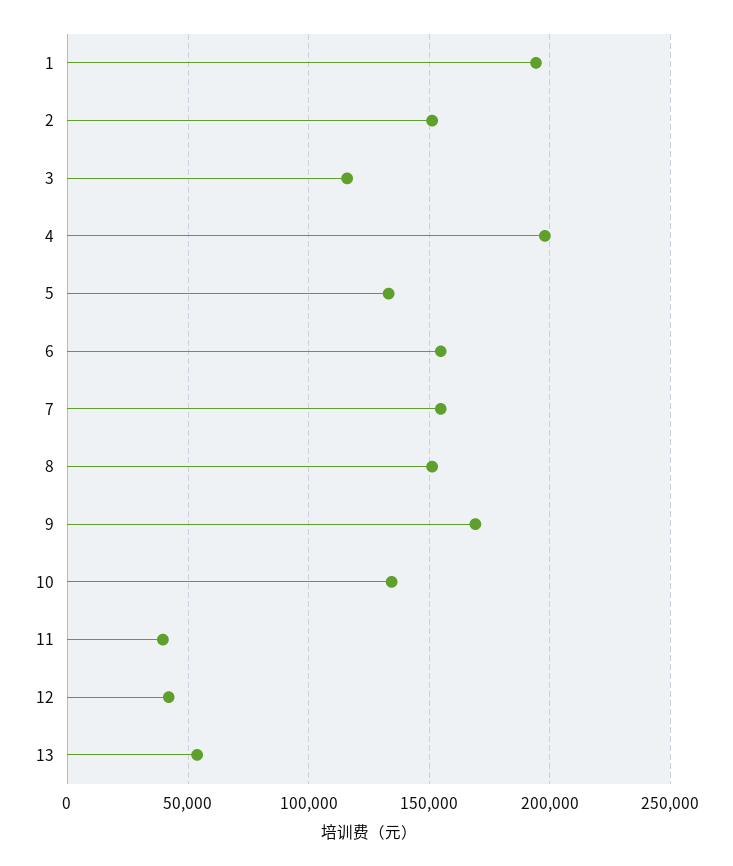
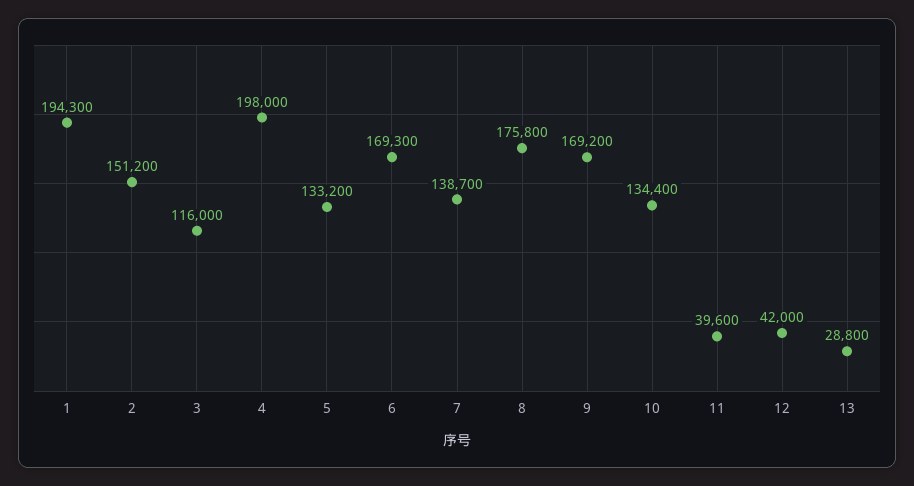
  {
    "1": 194300,
    "2": 151200,
    "3": 116000,
    "4": 198000,
    "5": 133200,
-   "6": 155000,
+   "6": 169300,
-   "7": 155000,
+   "7": 138700,
-   "8": 150000,
+   "8": 175800,
    "9": 169200,
    "10": 134400,
    "11": 39600,
    "12": 42000,
-   "13": 55000
+   "13": 28800
  }

